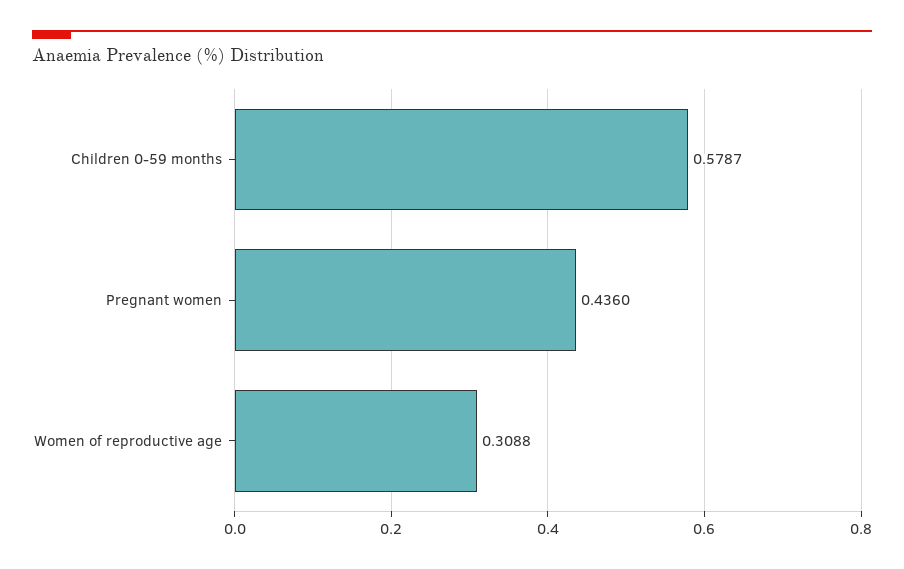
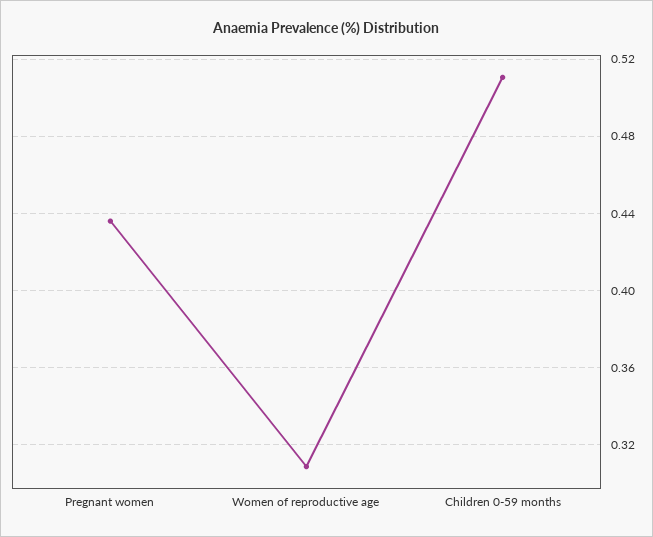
  {
-   "Children 0-59 months": 0.5787,
+   "Children 0-59 months": 0.51,
    "Pregnant women": 0.436,
    "Women of reproductive age": 0.3088
  }

